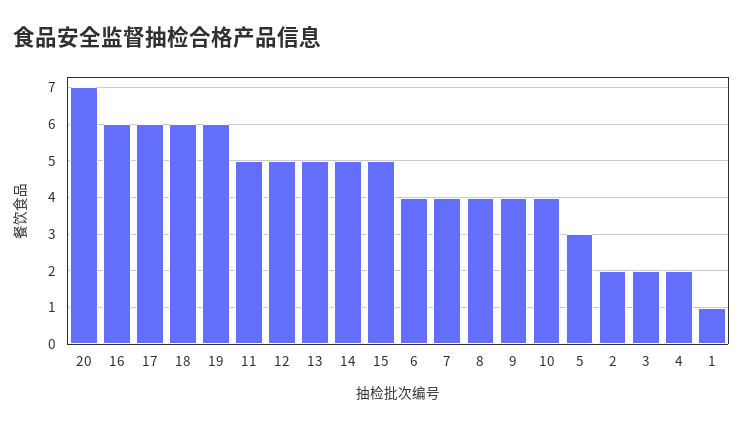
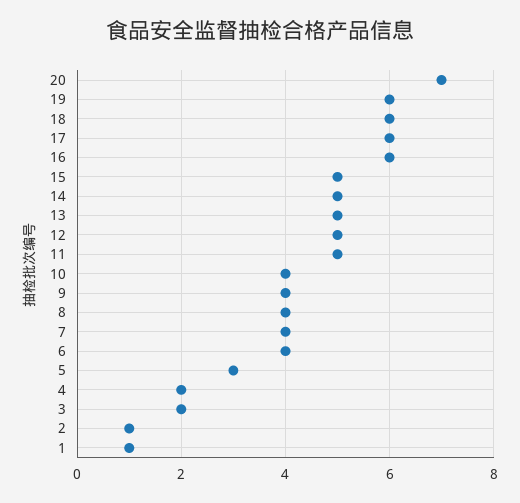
  {
    "20": 7,
    "16": 6,
    "17": 6,
    "18": 6,
    "19": 6,
    "11": 5,
    "12": 5,
    "13": 5,
    "14": 5,
    "15": 5,
    "6": 4,
    "7": 4,
    "8": 4,
    "9": 4,
    "10": 4,
    "5": 3,
-   "2": 2,
+   "2": 1,
    "3": 2,
    "4": 2,
    "1": 1
  }

